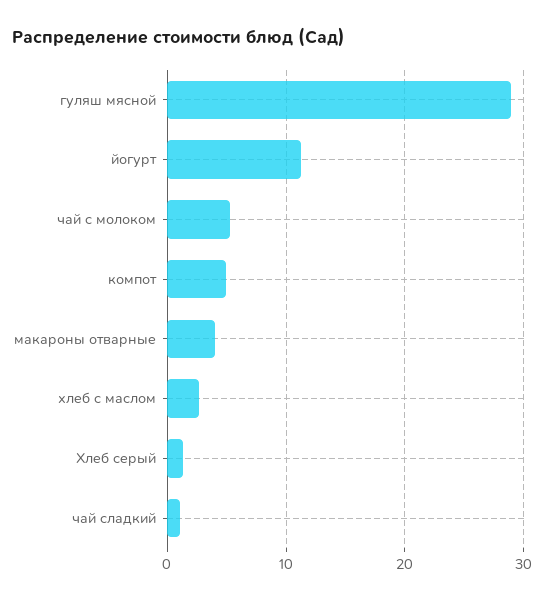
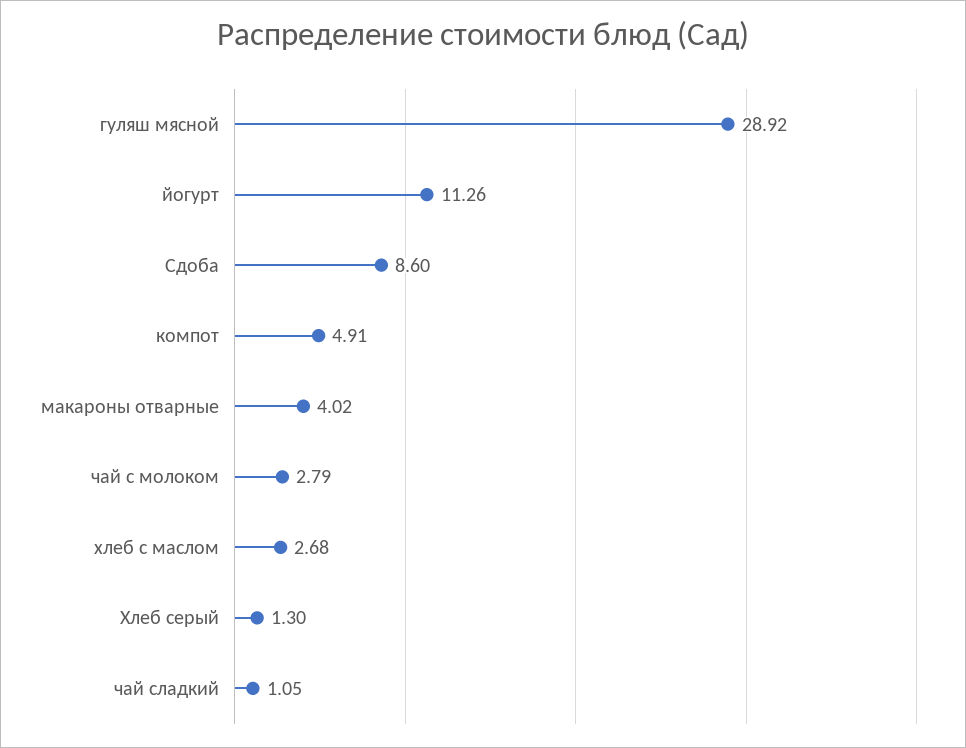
  {
    "гуляш мясной": 28.92,
    "йогурт": 11.26,
-   "чай с молоком": 5,
+   "чай с молоком": 2.79,
    "компот": 4.91,
    "макароны отварные": 4.02,
    "хлеб с маслом": 2.68,
    "Хлеб серый": 1.3,
-   "чай сладкий": 1.05
+   "чай сладкий": 1.05,
+   "Сдоба": 8.6
  }

